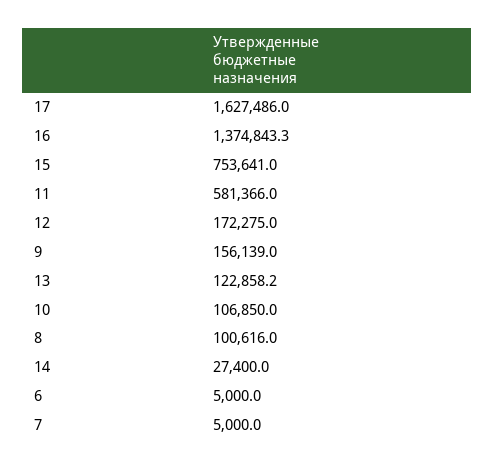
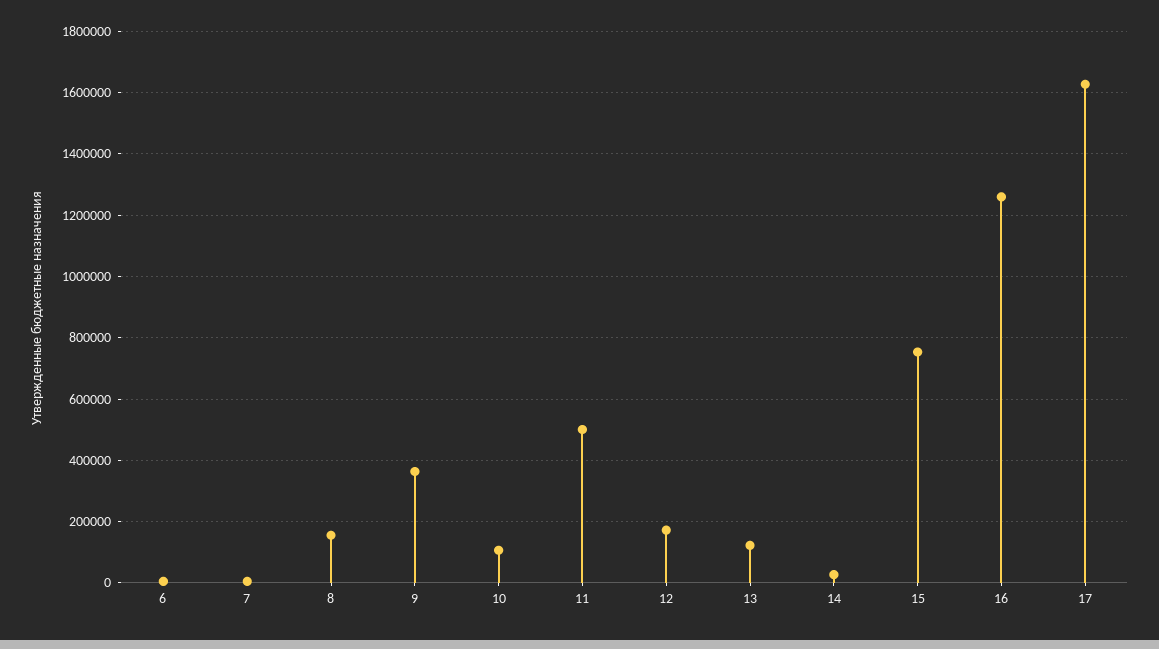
  {
    "17": 1627486,
-   "16": 1374843.3,
+   "16": 1260000,
    "15": 753641,
-   "11": 581366,
+   "11": 500000,
    "12": 172275,
-   "9": 156139,
+   "9": 360000,
    "13": 122858.2,
    "10": 106850,
-   "8": 100616,
+   "8": 160000,
    "14": 27400,
    "6": 5000,
    "7": 5000
  }

